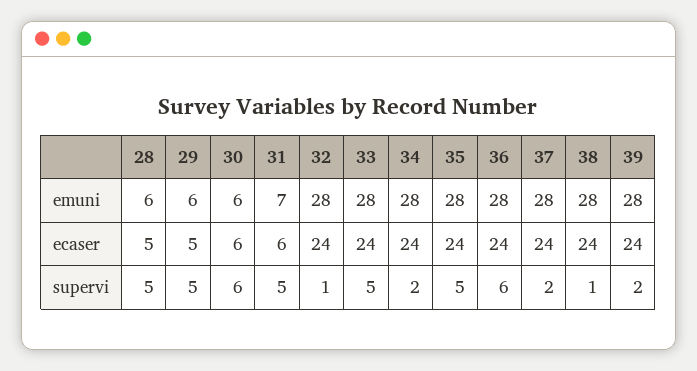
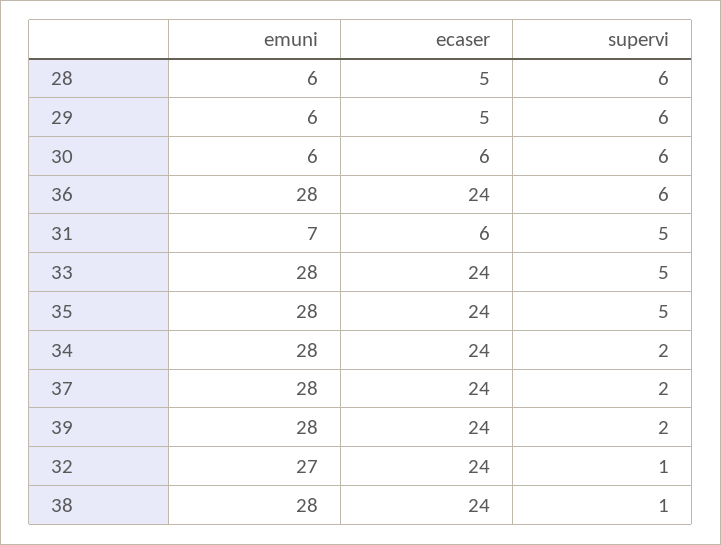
  {
    "28": {
      "emuni": 6,
      "ecaser": 5,
-     "supervi": 5
+     "supervi": 6
    },
    "29": {
      "emuni": 6,
      "ecaser": 5,
-     "supervi": 5
+     "supervi": 6
    },
    "30": {
      "emuni": 6,
      "ecaser": 6,
      "supervi": 6
    },
    "31": {
      "emuni": 7,
      "ecaser": 6,
      "supervi": 5
    },
    "32": {
-     "emuni": 28,
+     "emuni": 27,
      "ecaser": 24,
      "supervi": 1
    },
    "33": {
      "emuni": 28,
      "ecaser": 24,
      "supervi": 5
    },
    "34": {
      "emuni": 28,
      "ecaser": 24,
      "supervi": 2
    },
    "35": {
      "emuni": 28,
      "ecaser": 24,
      "supervi": 5
    },
    "36": {
      "emuni": 28,
      "ecaser": 24,
      "supervi": 6
    },
    "37": {
      "emuni": 28,
      "ecaser": 24,
      "supervi": 2
    },
    "38": {
      "emuni": 28,
      "ecaser": 24,
      "supervi": 1
    },
    "39": {
      "emuni": 28,
      "ecaser": 24,
      "supervi": 2
    }
  }

